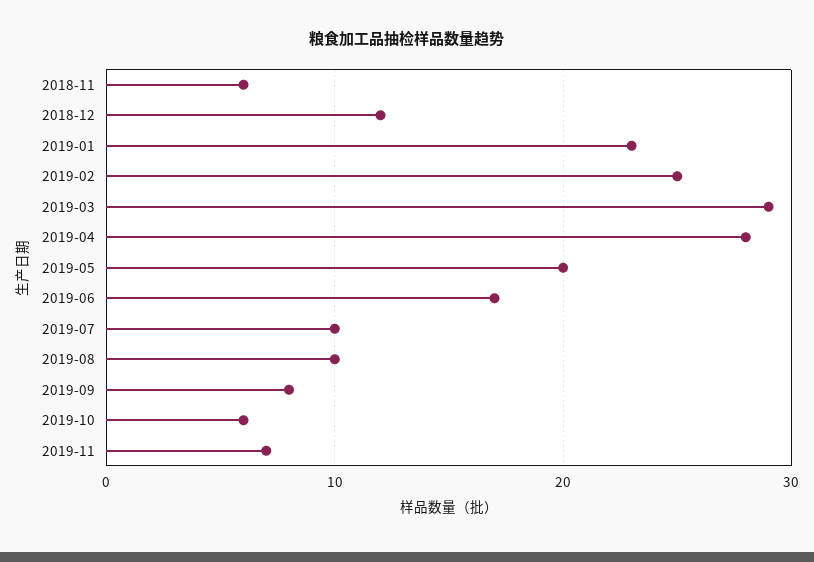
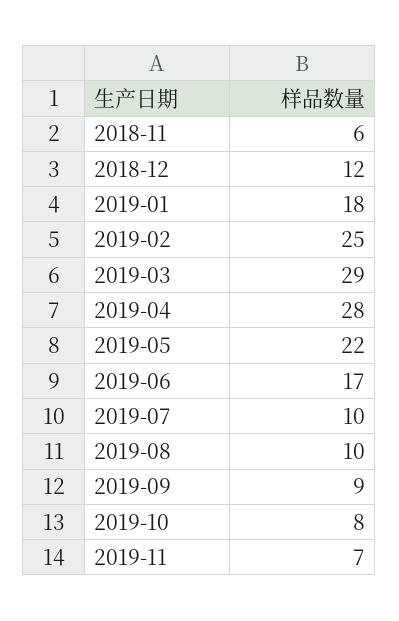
  {
    "2018-11": 6,
    "2018-12": 12,
-   "2019-01": 23,
+   "2019-01": 18,
    "2019-02": 25,
    "2019-03": 29,
    "2019-04": 28,
-   "2019-05": 20,
+   "2019-05": 22,
    "2019-06": 17,
    "2019-07": 10,
    "2019-08": 10,
-   "2019-09": 8,
+   "2019-09": 9,
-   "2019-10": 6,
+   "2019-10": 8,
    "2019-11": 7
  }

